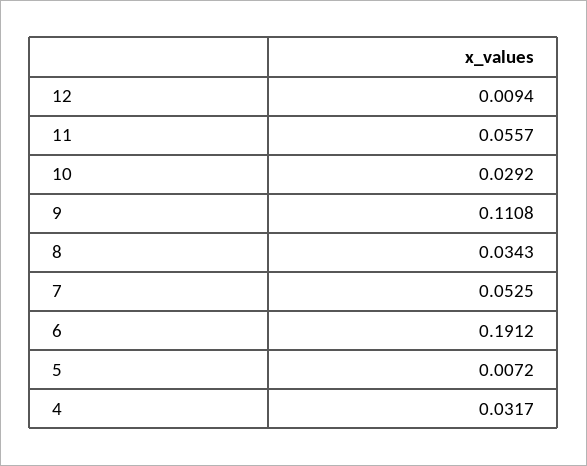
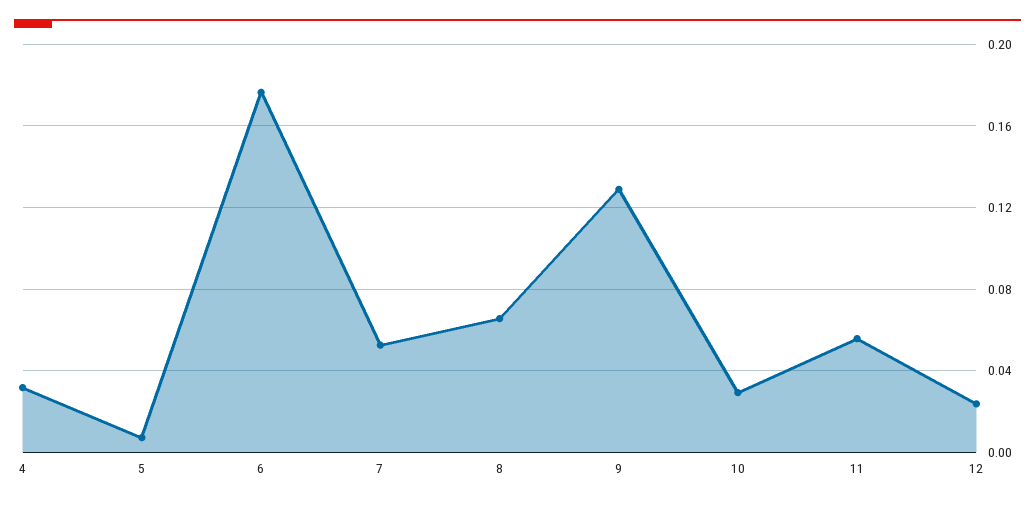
  {
-   "12": 0.0094,
+   "12": 0.025,
    "11": 0.0557,
    "10": 0.0292,
-   "9": 0.1108,
+   "9": 0.13,
-   "8": 0.0343,
+   "8": 0.065,
    "7": 0.0525,
-   "6": 0.1912,
+   "6": 0.175,
    "5": 0.0072,
    "4": 0.0317
  }

